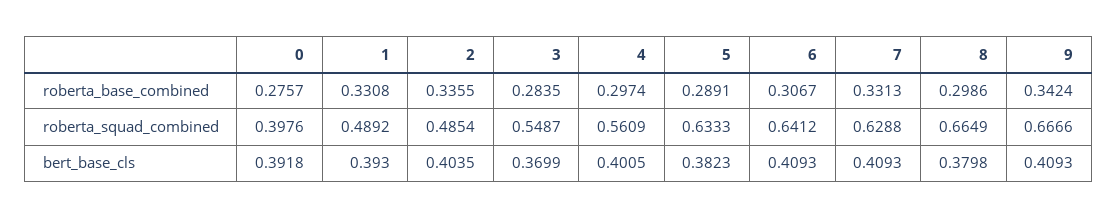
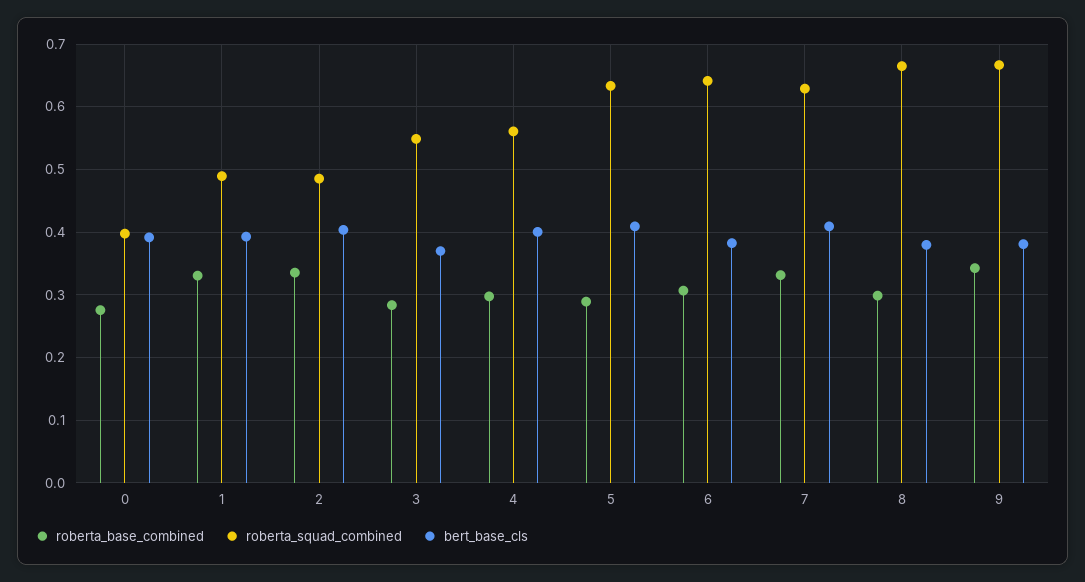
  {
    "roberta_base_combined": {
      "0": 0.2757,
      "1": 0.3308,
      "2": 0.3355,
      "3": 0.2835,
      "4": 0.2974,
      "5": 0.2891,
      "6": 0.3067,
      "7": 0.3313,
      "8": 0.2986,
      "9": 0.3424
    },
    "roberta_squad_combined": {
      "0": 0.3976,
      "1": 0.4892,
      "2": 0.4854,
      "3": 0.5487,
      "4": 0.5609,
      "5": 0.6333,
      "6": 0.6412,
      "7": 0.6288,
      "8": 0.6649,
      "9": 0.6666
    },
    "bert_base_cls": {
      "0": 0.3918,
      "1": 0.393,
      "2": 0.4035,
      "3": 0.3699,
      "4": 0.4005,
-     "5": 0.3823,
+     "5": 0.41,
-     "6": 0.4093,
+     "6": 0.38,
      "7": 0.4093,
      "8": 0.3798,
-     "9": 0.4093
+     "9": 0.38
    }
  }

